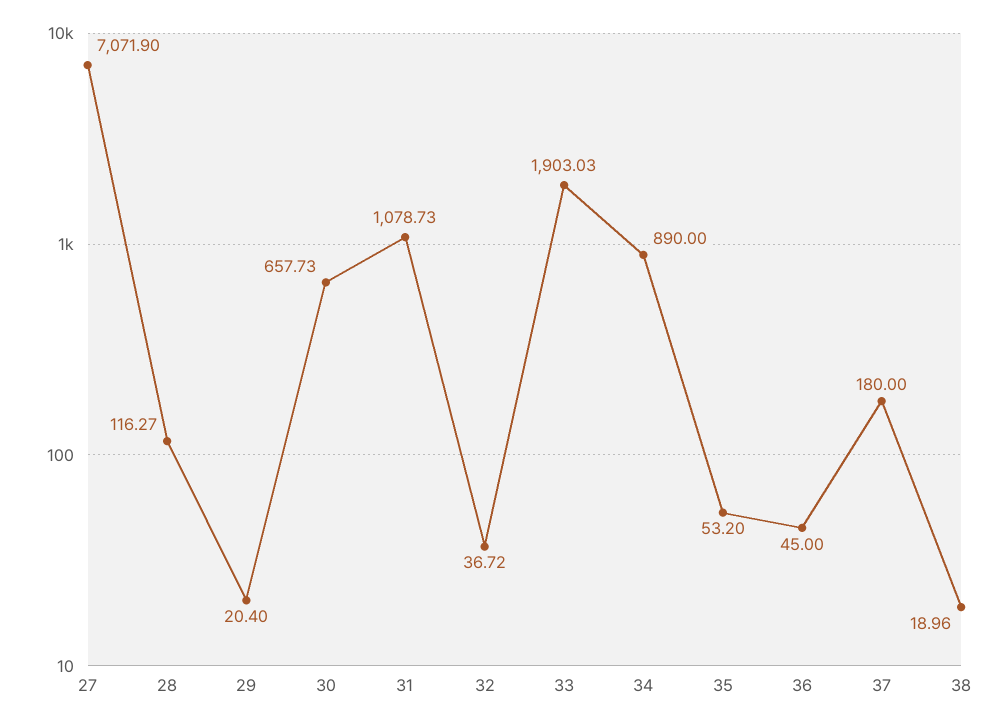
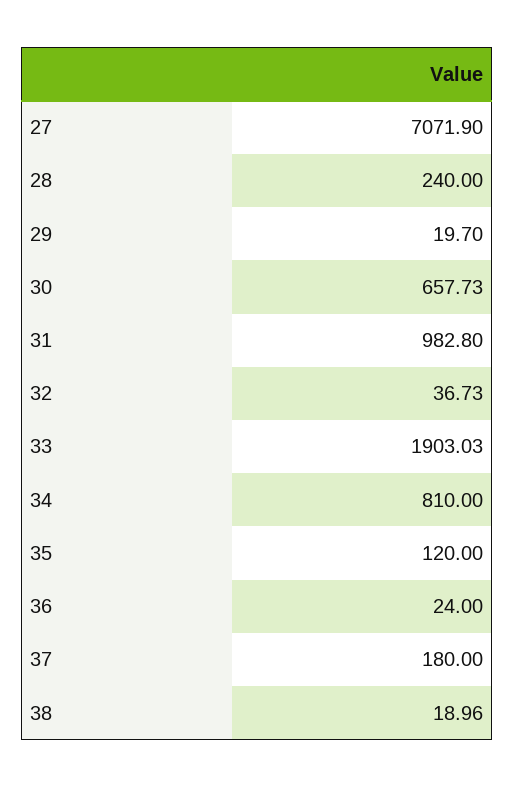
  {
    "27": 7071.9,
-   "28": 116.27,
+   "28": 240,
-   "29": 20.4,
+   "29": 19.7,
    "30": 657.73,
-   "31": 1078.73,
+   "31": 982.8,
-   "32": 36.72,
+   "32": 36.73,
    "33": 1903.03,
-   "34": 890,
+   "34": 810,
-   "35": 53.2,
+   "35": 120,
-   "36": 45,
+   "36": 24,
    "37": 180,
    "38": 18.96
  }

